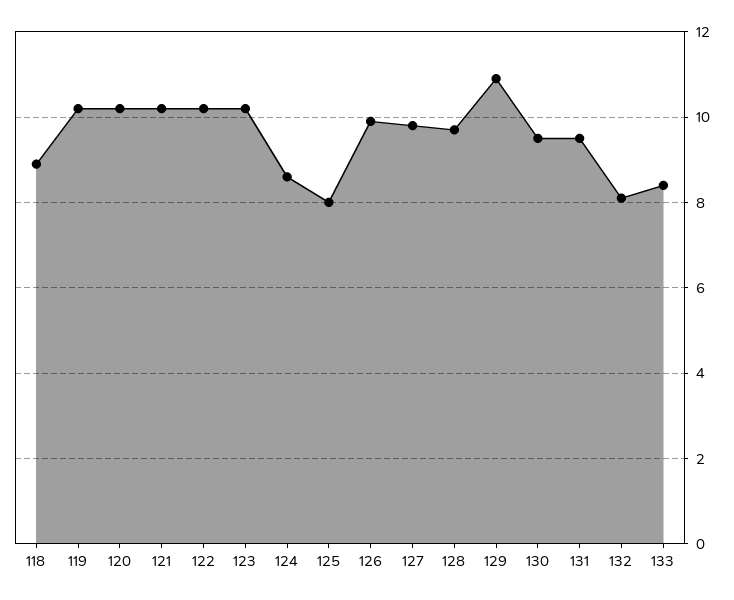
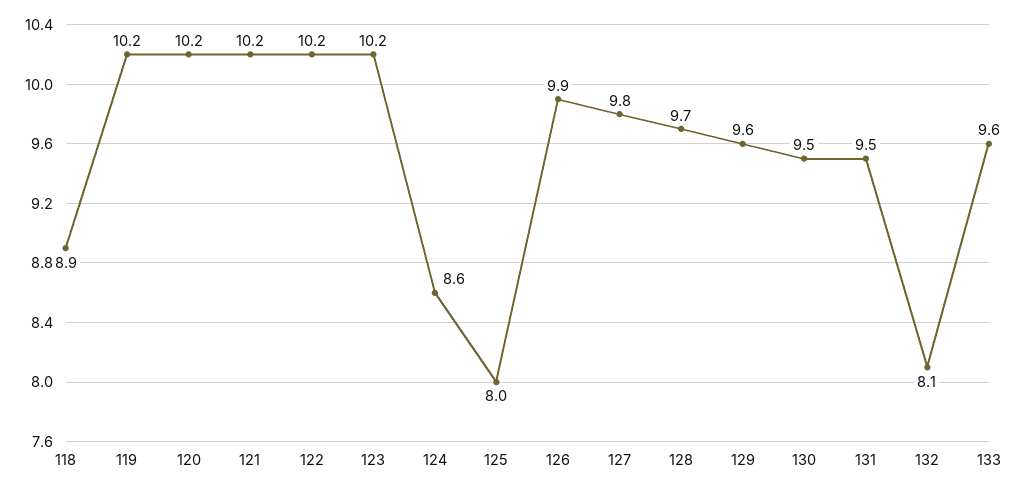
  {
    "118": 8.9,
    "119": 10.2,
    "120": 10.2,
    "121": 10.2,
    "122": 10.2,
    "123": 10.2,
    "124": 8.6,
    "125": 8,
    "126": 9.9,
    "127": 9.8,
    "128": 9.7,
-   "129": 11,
+   "129": 9.6,
    "130": 9.5,
    "131": 9.5,
    "132": 8.1,
-   "133": 8.5
+   "133": 9.6
  }

